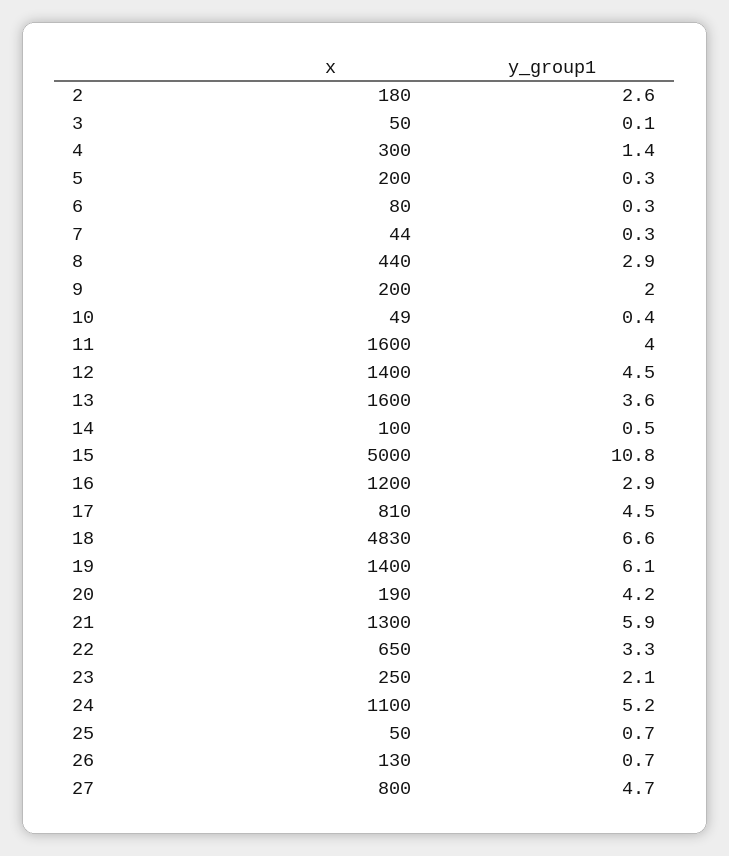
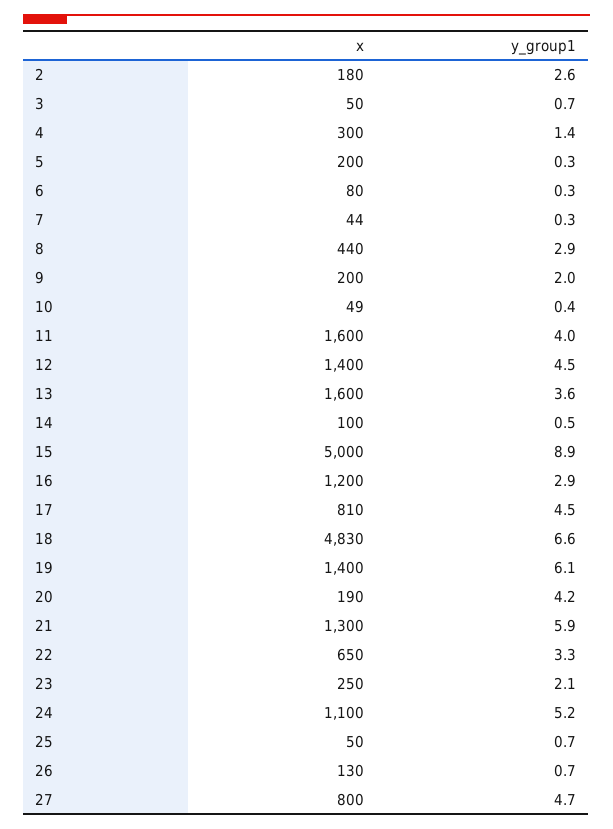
  {
    "x": {
      "2": 180,
      "3": 50,
      "4": 300,
      "5": 200,
      "6": 80,
      "7": 44,
      "8": 440,
      "9": 200,
      "10": 49,
      "11": 1600,
      "12": 1400,
      "13": 1600,
      "14": 100,
      "15": 5000,
      "16": 1200,
      "17": 810,
      "18": 4830,
      "19": 1400,
      "20": 190,
      "21": 1300,
      "22": 650,
      "23": 250,
      "24": 1100,
      "25": 50,
      "26": 130,
      "27": 800
    },
    "y_group1": {
      "2": 2.6,
-     "3": 0.1,
+     "3": 0.7,
      "4": 1.4,
      "5": 0.3,
      "6": 0.3,
      "7": 0.3,
      "8": 2.9,
      "9": 2,
      "10": 0.4,
      "11": 4,
      "12": 4.5,
      "13": 3.6,
      "14": 0.5,
-     "15": 10.8,
+     "15": 8.9,
      "16": 2.9,
      "17": 4.5,
      "18": 6.6,
      "19": 6.1,
      "20": 4.2,
      "21": 5.9,
      "22": 3.3,
      "23": 2.1,
      "24": 5.2,
      "25": 0.7,
      "26": 0.7,
      "27": 4.7
    }
  }

